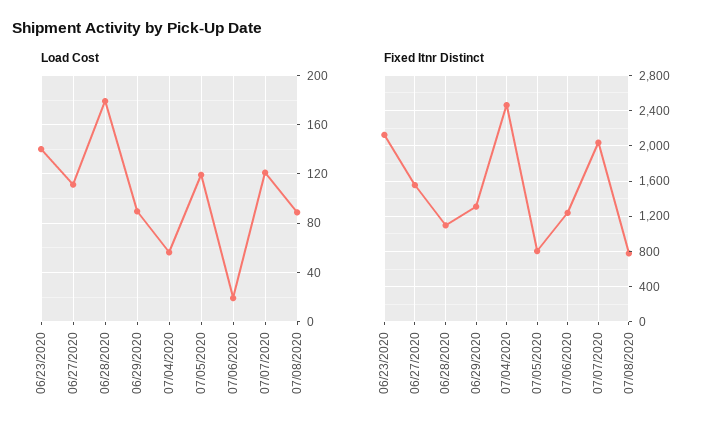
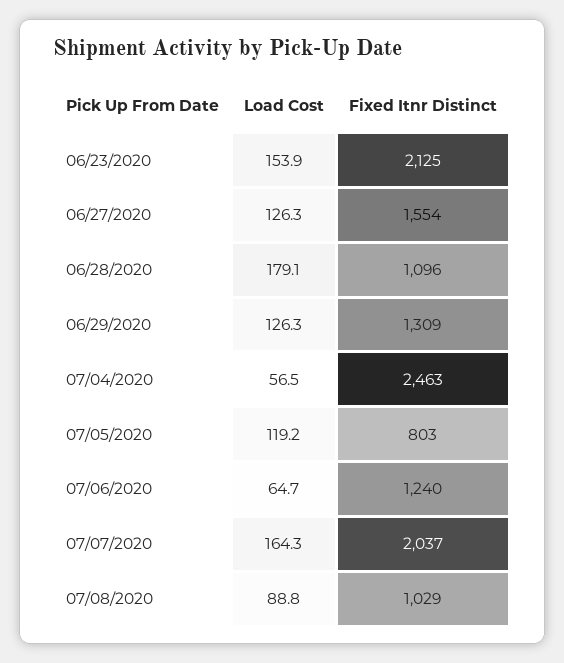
  {
    "Load Cost": {
-     "06/23/2020": 140,
+     "06/23/2020": 153.9,
-     "06/27/2020": 110,
+     "06/27/2020": 126.3,
      "06/28/2020": 179.1,
-     "06/29/2020": 90,
+     "06/29/2020": 126.3,
      "07/04/2020": 56.5,
      "07/05/2020": 119.2,
-     "07/06/2020": 20,
+     "07/06/2020": 64.7,
-     "07/07/2020": 120,
+     "07/07/2020": 164.3,
      "07/08/2020": 88.8
    },
    "Fixed Itnr Distinct": {
      "06/23/2020": 2125,
      "06/27/2020": 1554,
      "06/28/2020": 1096,
      "06/29/2020": 1309,
      "07/04/2020": 2463,
      "07/05/2020": 803,
      "07/06/2020": 1240,
      "07/07/2020": 2037,
-     "07/08/2020": 800
+     "07/08/2020": 1029
    }
  }

